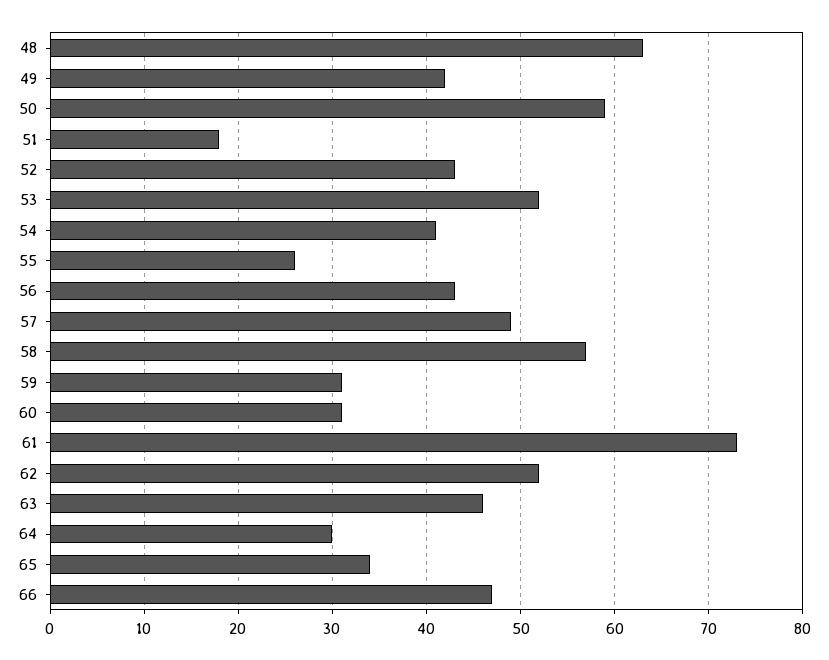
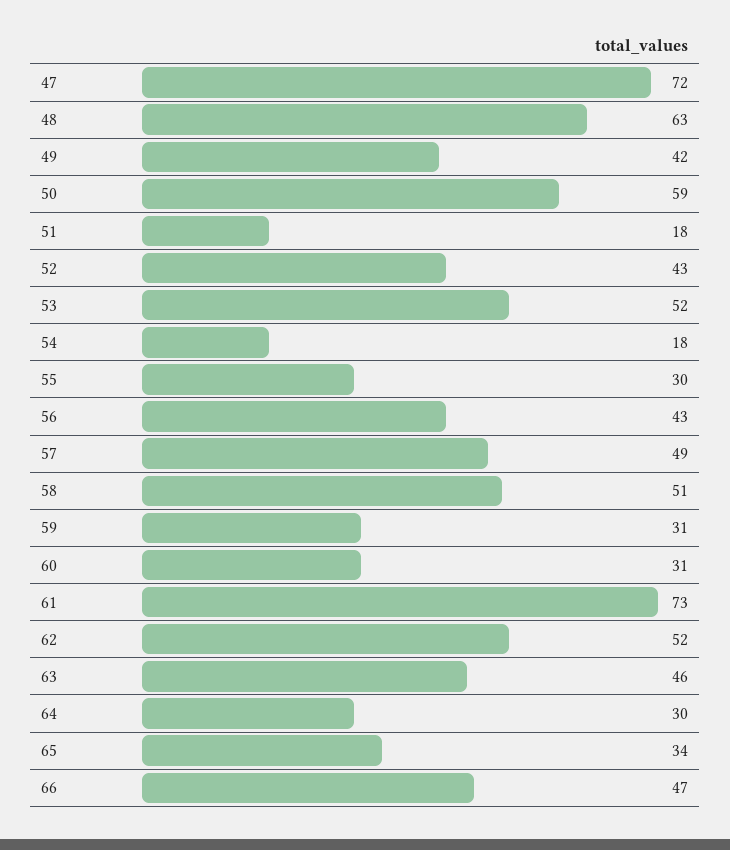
  {
    "48": 63,
    "49": 42,
    "50": 59,
    "51": 18,
    "52": 43,
    "53": 52,
-   "54": 41,
+   "54": 18,
-   "55": 26,
+   "55": 30,
    "56": 43,
    "57": 49,
-   "58": 57,
+   "58": 51,
    "59": 31,
    "60": 31,
    "61": 73,
    "62": 52,
    "63": 46,
    "64": 30,
    "65": 34,
-   "66": 47
+   "66": 47,
+   "47": 72
  }

